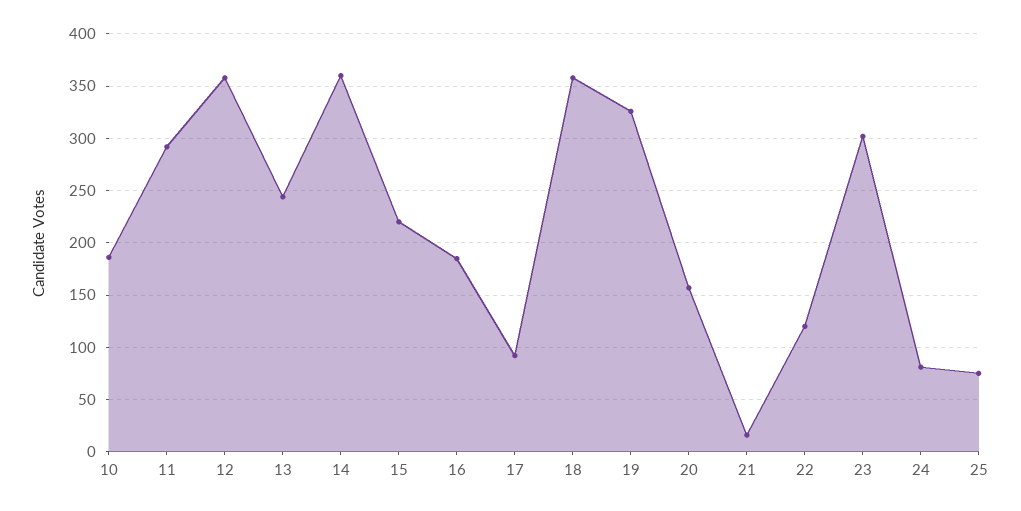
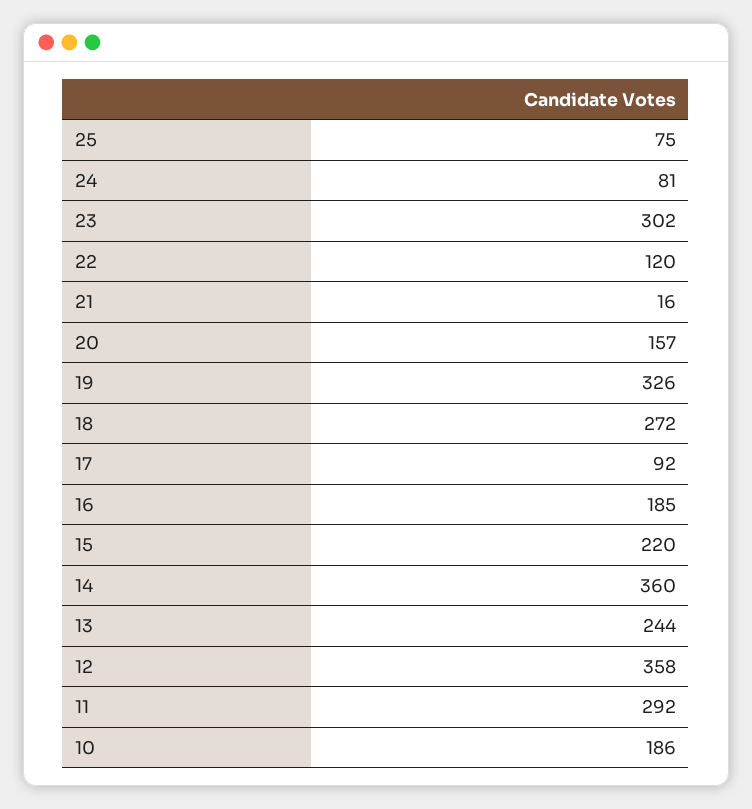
  {
    "10": 186,
    "11": 292,
    "12": 358,
    "13": 244,
    "14": 360,
    "15": 220,
    "16": 185,
    "17": 92,
-   "18": 360,
+   "18": 272,
    "19": 326,
    "20": 157,
    "21": 16,
    "22": 120,
    "23": 302,
    "24": 81,
    "25": 75
  }

